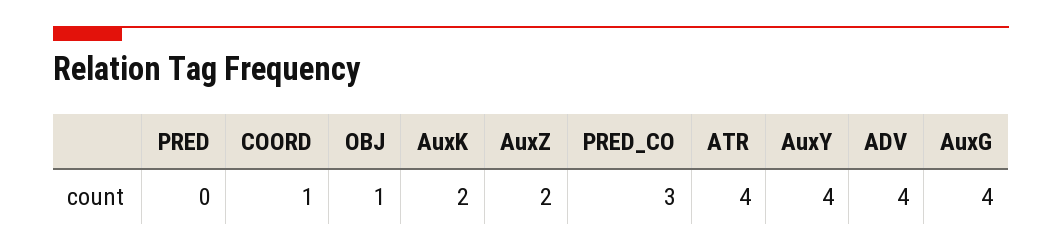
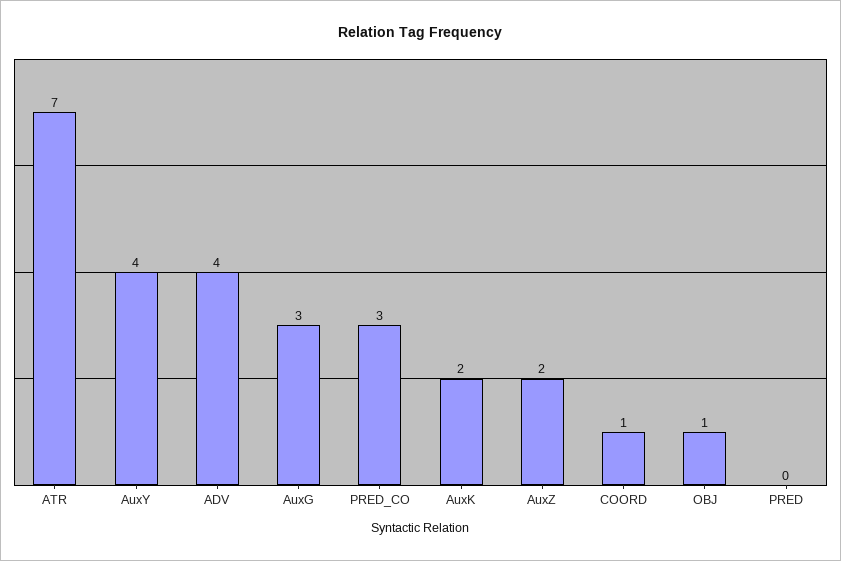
  {
    "PRED": 0,
    "COORD": 1,
    "OBJ": 1,
    "AuxK": 2,
    "AuxZ": 2,
    "PRED_CO": 3,
-   "ATR": 4,
+   "ATR": 7,
    "AuxY": 4,
    "ADV": 4,
-   "AuxG": 4
+   "AuxG": 3
  }

